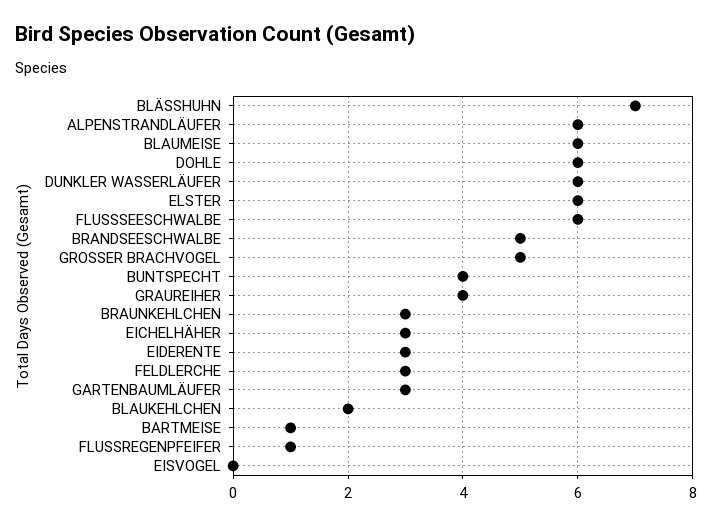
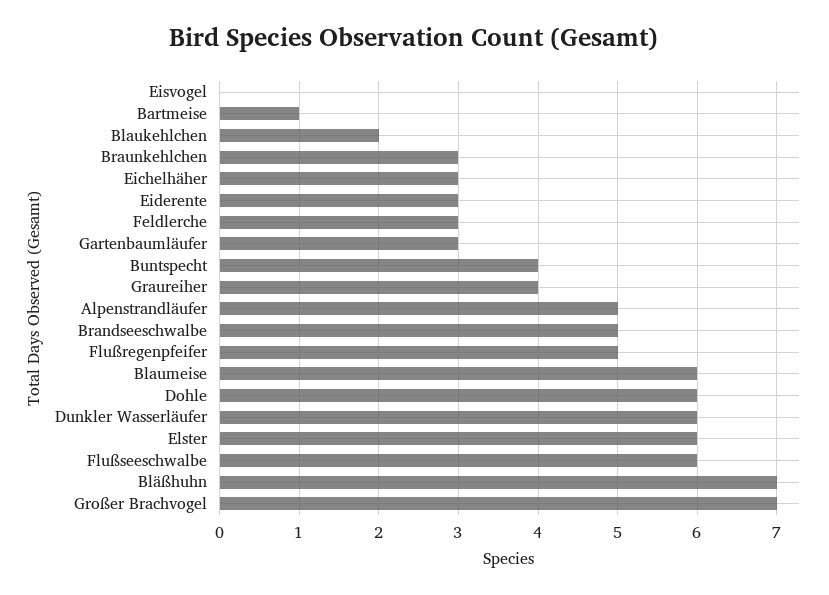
  {
    "BLÄSSHUHN": 7,
-   "ALPENSTRANDLÄUFER": 6,
+   "ALPENSTRANDLÄUFER": 5,
    "BLAUMEISE": 6,
    "DOHLE": 6,
    "DUNKLER WASSERLÄUFER": 6,
    "ELSTER": 6,
    "FLUSSSEESCHWALBE": 6,
    "BRANDSEESCHWALBE": 5,
-   "GROSSER BRACHVOGEL": 5,
+   "GROSSER BRACHVOGEL": 7,
    "BUNTSPECHT": 4,
    "GRAUREIHER": 4,
    "BRAUNKEHLCHEN": 3,
    "EICHELHÄHER": 3,
    "EIDERENTE": 3,
    "FELDLERCHE": 3,
    "GARTENBAUMLÄUFER": 3,
    "BLAUKEHLCHEN": 2,
    "BARTMEISE": 1,
-   "FLUSSREGENPFEIFER": 1,
+   "FLUSSREGENPFEIFER": 5,
    "EISVOGEL": 0
  }

